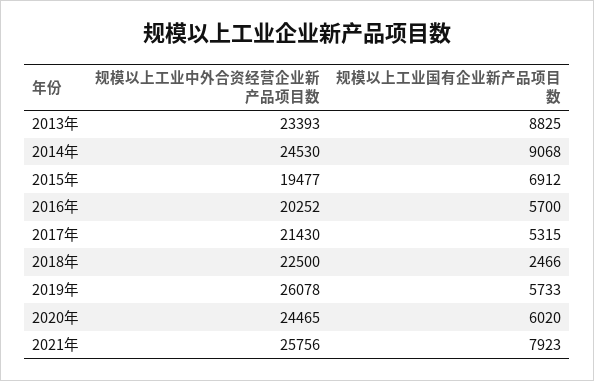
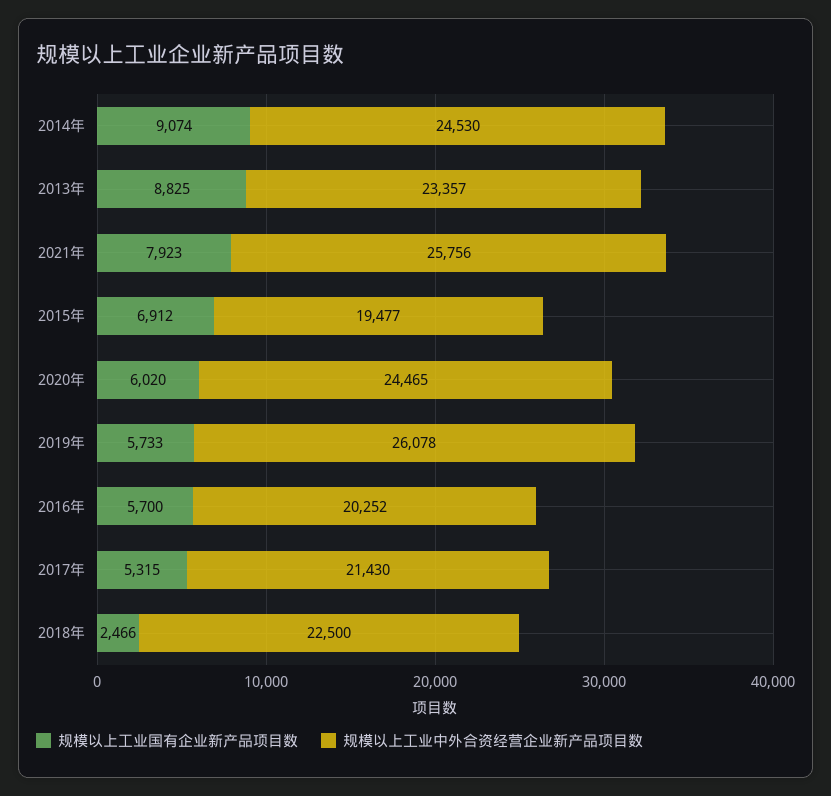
  {
    "规模以上工业中外合资经营企业新产品项目数": {
-     "2013年": 23393,
+     "2013年": 23357,
      "2014年": 24530,
      "2015年": 19477,
      "2016年": 20252,
      "2017年": 21430,
      "2018年": 22500,
      "2019年": 26078,
      "2020年": 24465,
      "2021年": 25756
    },
    "规模以上工业国有企业新产品项目数": {
      "2013年": 8825,
-     "2014年": 9068,
+     "2014年": 9074,
      "2015年": 6912,
      "2016年": 5700,
      "2017年": 5315,
      "2018年": 2466,
      "2019年": 5733,
      "2020年": 6020,
      "2021年": 7923
    }
  }

